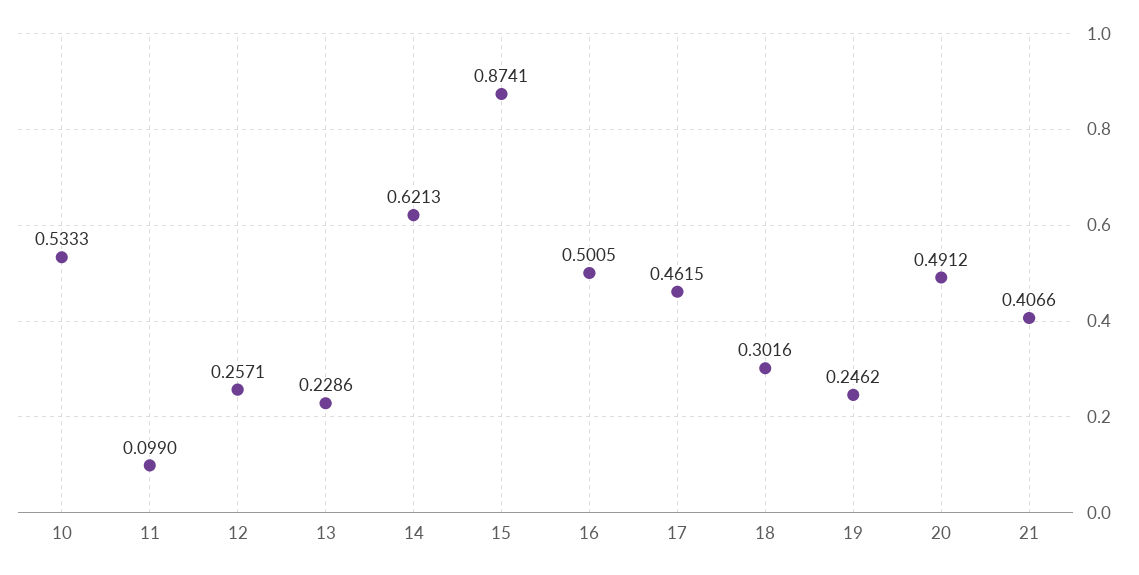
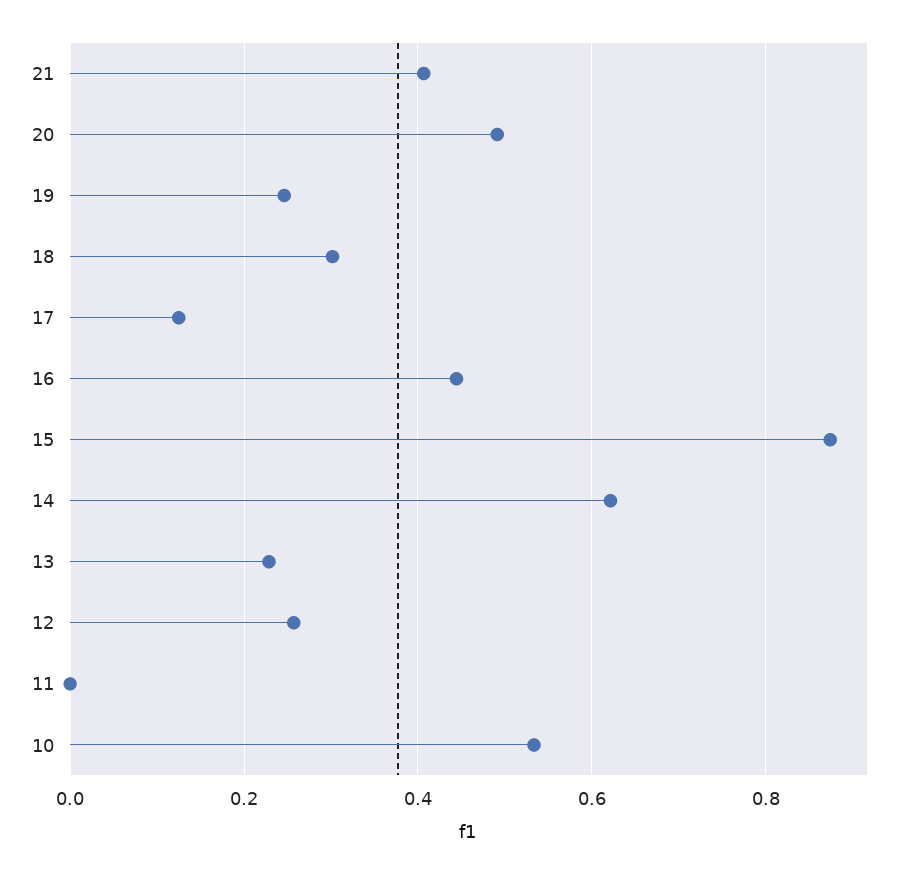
  {
    "10": 0.5333,
-   "11": 0.099,
+   "11": 0,
    "12": 0.2571,
    "13": 0.2286,
    "14": 0.6213,
    "15": 0.8741,
-   "16": 0.5005,
+   "16": 0.44,
-   "17": 0.4615,
+   "17": 0.12,
    "18": 0.3016,
    "19": 0.2462,
    "20": 0.4912,
    "21": 0.4066
  }

